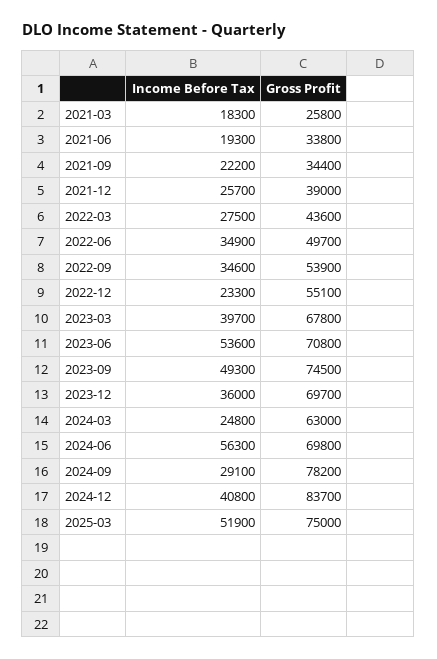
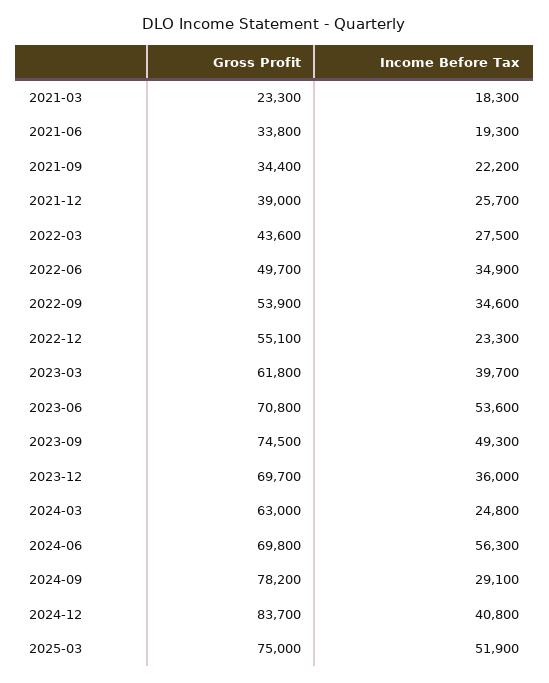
  {
    "Income Before Tax": {
      "2021-03": 18300,
      "2021-06": 19300,
      "2021-09": 22200,
      "2021-12": 25700,
      "2022-03": 27500,
      "2022-06": 34900,
      "2022-09": 34600,
      "2022-12": 23300,
      "2023-03": 39700,
      "2023-06": 53600,
      "2023-09": 49300,
      "2023-12": 36000,
      "2024-03": 24800,
      "2024-06": 56300,
      "2024-09": 29100,
      "2024-12": 40800,
      "2025-03": 51900
    },
    "Gross Profit": {
-     "2021-03": 25800,
+     "2021-03": 23300,
      "2021-06": 33800,
      "2021-09": 34400,
      "2021-12": 39000,
      "2022-03": 43600,
      "2022-06": 49700,
      "2022-09": 53900,
      "2022-12": 55100,
-     "2023-03": 67800,
+     "2023-03": 61800,
      "2023-06": 70800,
      "2023-09": 74500,
      "2023-12": 69700,
      "2024-03": 63000,
      "2024-06": 69800,
      "2024-09": 78200,
      "2024-12": 83700,
      "2025-03": 75000
    }
  }

